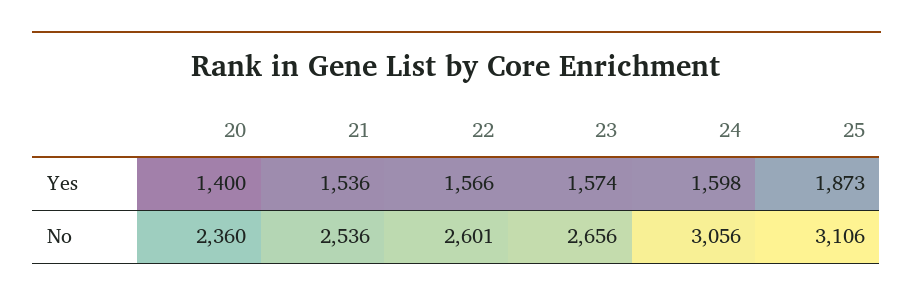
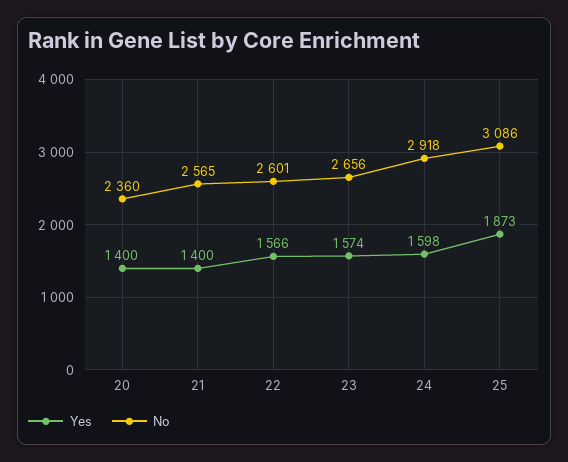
  {
    "Yes": {
      "20": 1400,
-     "21": 1536,
+     "21": 1400,
      "22": 1566,
      "23": 1574,
      "24": 1598,
      "25": 1873
    },
    "No": {
      "20": 2360,
-     "21": 2536,
+     "21": 2565,
      "22": 2601,
      "23": 2656,
-     "24": 3056,
+     "24": 2918,
-     "25": 3106
+     "25": 3086
    }
  }

